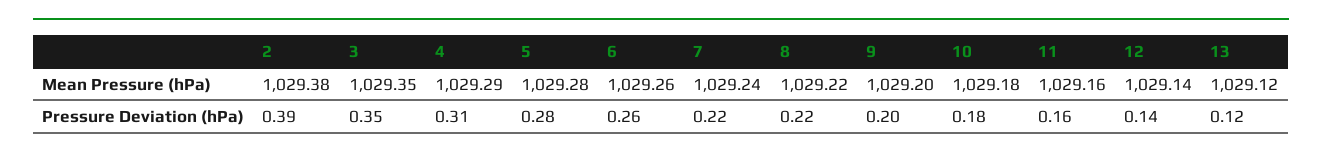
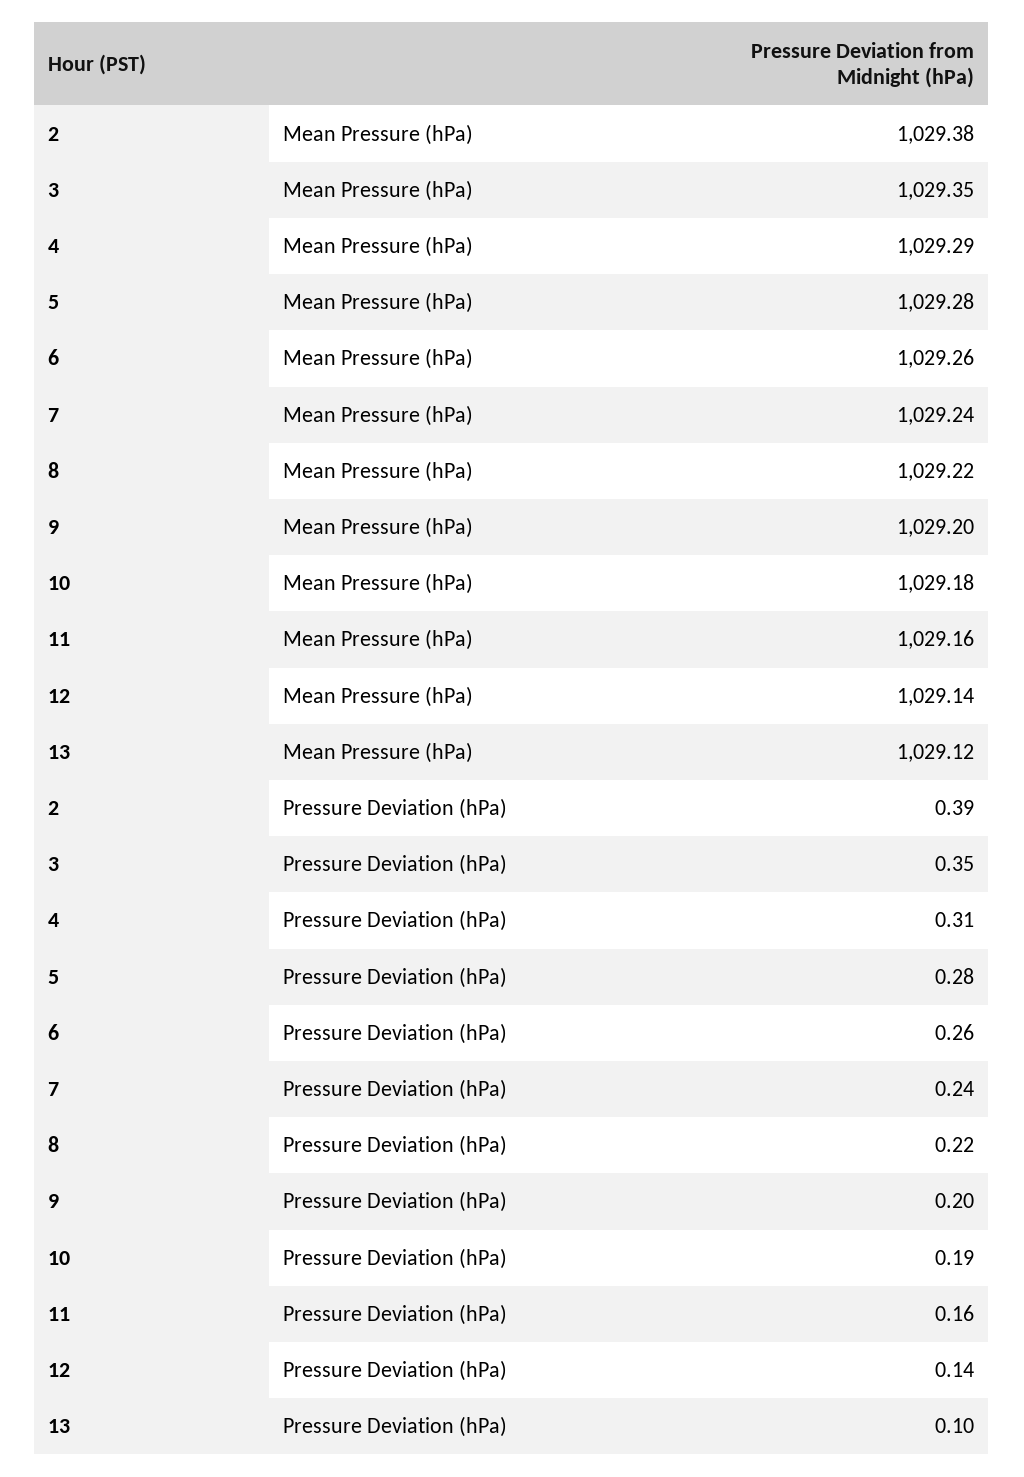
  {
    "2": {
      "Mean Pressure (hPa)": 1029.38,
      "Pressure Deviation (hPa)": 0.39
    },
    "3": {
      "Mean Pressure (hPa)": 1029.35,
      "Pressure Deviation (hPa)": 0.35
    },
    "4": {
      "Mean Pressure (hPa)": 1029.29,
      "Pressure Deviation (hPa)": 0.31
    },
    "5": {
      "Mean Pressure (hPa)": 1029.28,
      "Pressure Deviation (hPa)": 0.28
    },
    "6": {
      "Mean Pressure (hPa)": 1029.26,
      "Pressure Deviation (hPa)": 0.26
    },
    "7": {
      "Mean Pressure (hPa)": 1029.24,
-     "Pressure Deviation (hPa)": 0.22
+     "Pressure Deviation (hPa)": 0.24
    },
    "8": {
      "Mean Pressure (hPa)": 1029.22,
      "Pressure Deviation (hPa)": 0.22
    },
    "9": {
      "Mean Pressure (hPa)": 1029.2,
      "Pressure Deviation (hPa)": 0.2
    },
    "10": {
      "Mean Pressure (hPa)": 1029.18,
-     "Pressure Deviation (hPa)": 0.18
+     "Pressure Deviation (hPa)": 0.19
    },
    "11": {
      "Mean Pressure (hPa)": 1029.16,
      "Pressure Deviation (hPa)": 0.16
    },
    "12": {
      "Mean Pressure (hPa)": 1029.14,
      "Pressure Deviation (hPa)": 0.14
    },
    "13": {
      "Mean Pressure (hPa)": 1029.12,
-     "Pressure Deviation (hPa)": 0.12
+     "Pressure Deviation (hPa)": 0.1
    }
  }

